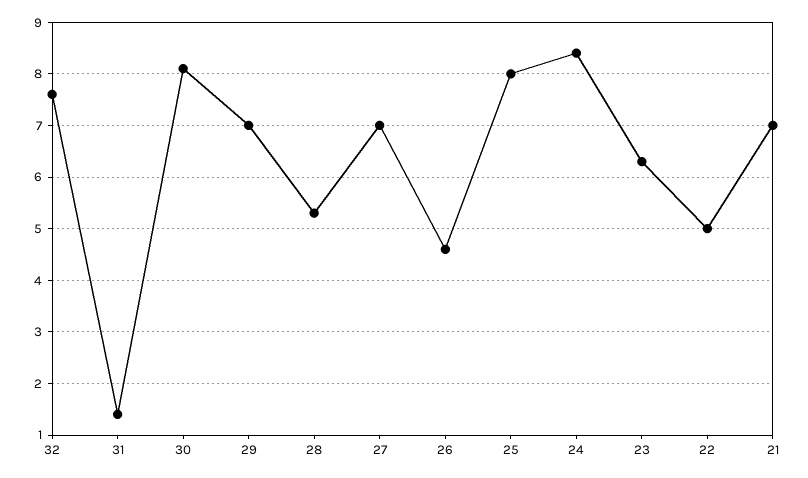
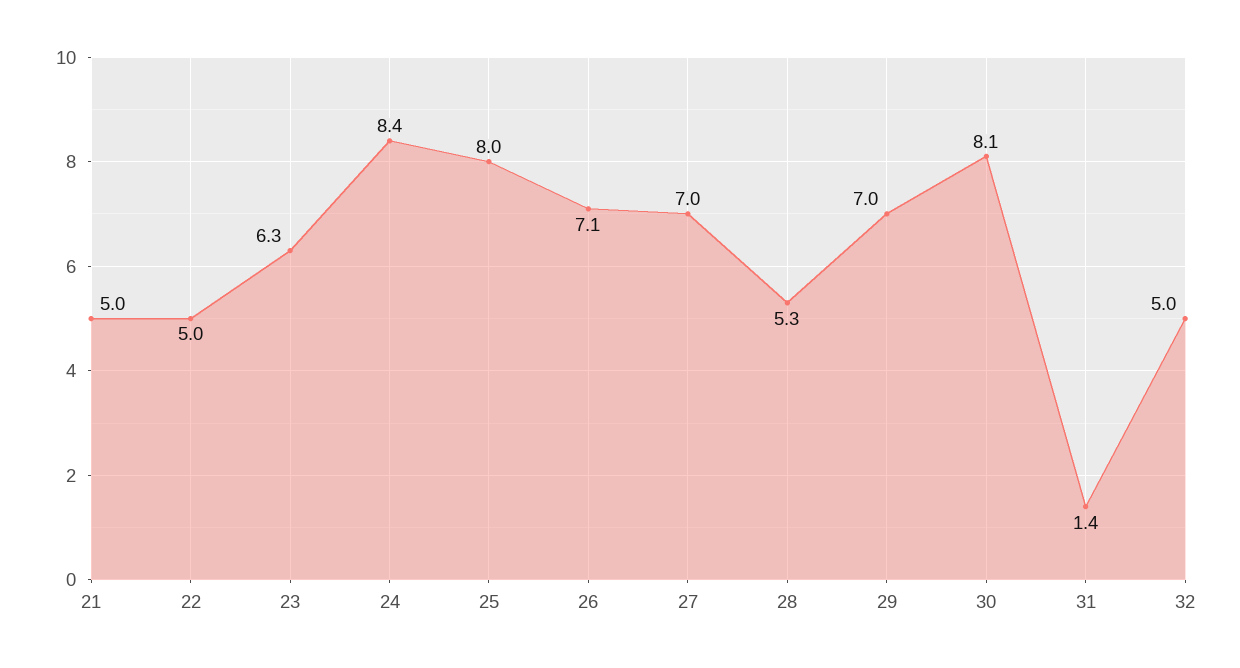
  {
-   "32": 7.5,
+   "32": 5,
    "31": 1.4,
    "30": 8.1,
    "29": 7,
    "28": 5.3,
    "27": 7,
-   "26": 4.5,
+   "26": 7.1,
    "25": 8,
    "24": 8.4,
    "23": 6.3,
    "22": 5,
-   "21": 7
+   "21": 5
  }

